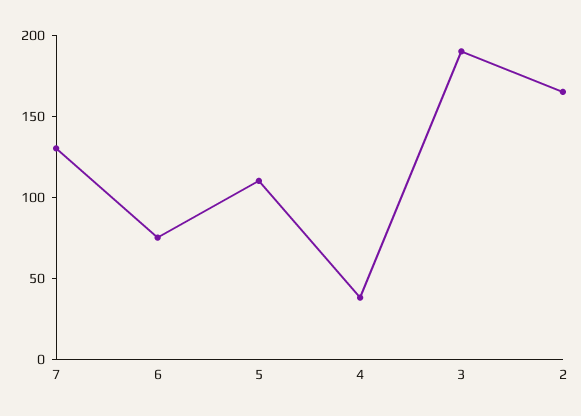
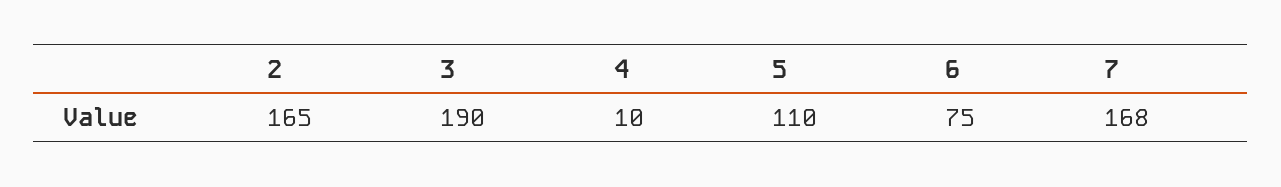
  {
-   "7": 130,
+   "7": 168,
    "6": 75,
    "5": 110,
-   "4": 40,
+   "4": 10,
    "3": 190,
    "2": 165
  }

